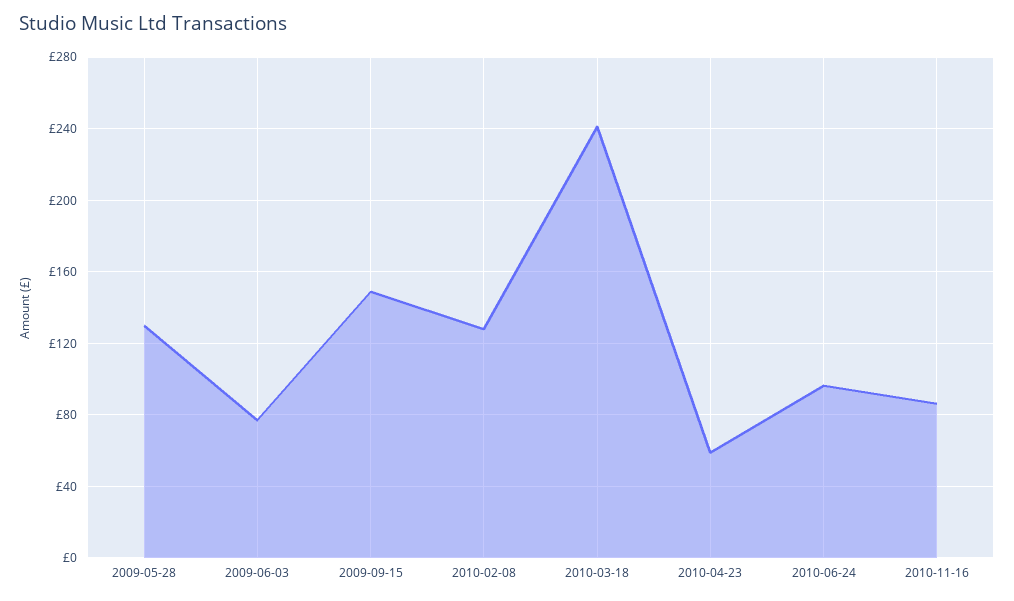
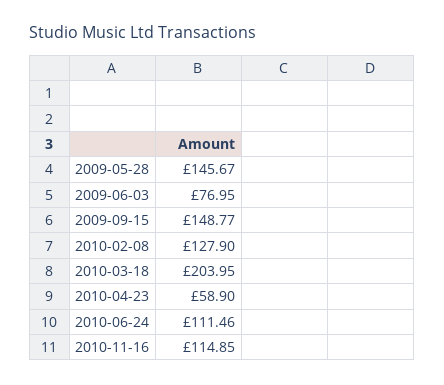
  {
-   "2009-05-28": 130,
+   "2009-05-28": 145.67,
    "2009-06-03": 76.95,
    "2009-09-15": 148.77,
    "2010-02-08": 127.9,
-   "2010-03-18": 240,
+   "2010-03-18": 203.95,
    "2010-04-23": 58.9,
-   "2010-06-24": 95,
+   "2010-06-24": 111.46,
-   "2010-11-16": 85
+   "2010-11-16": 114.85
  }

